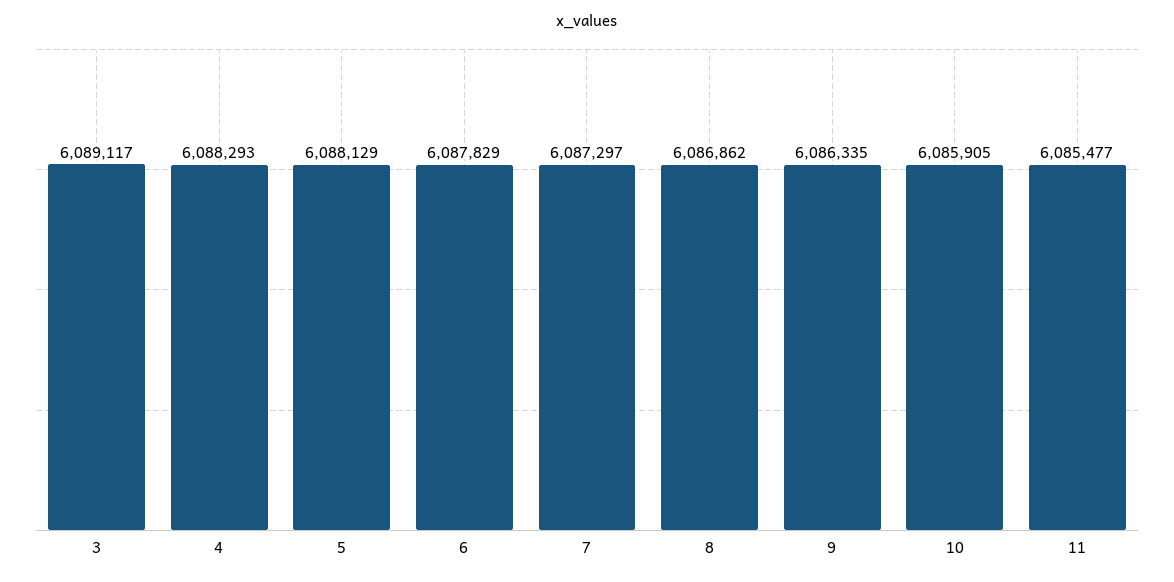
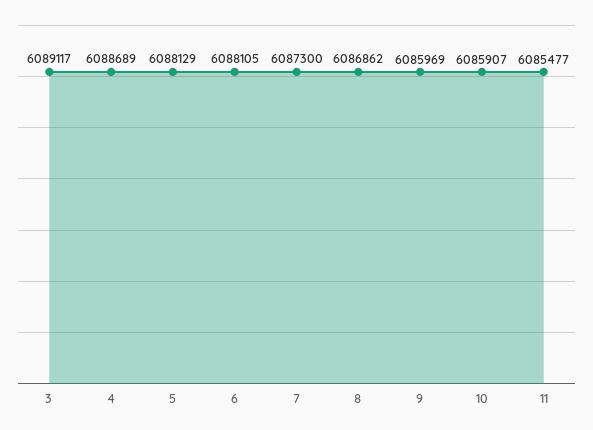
  {
    "3": 6089117,
-   "4": 6088293,
+   "4": 6088689,
    "5": 6088129,
-   "6": 6087829,
+   "6": 6088105,
-   "7": 6087297,
+   "7": 6087300,
    "8": 6086862,
-   "9": 6086335,
+   "9": 6085969,
-   "10": 6085905,
+   "10": 6085907,
    "11": 6085477
  }

